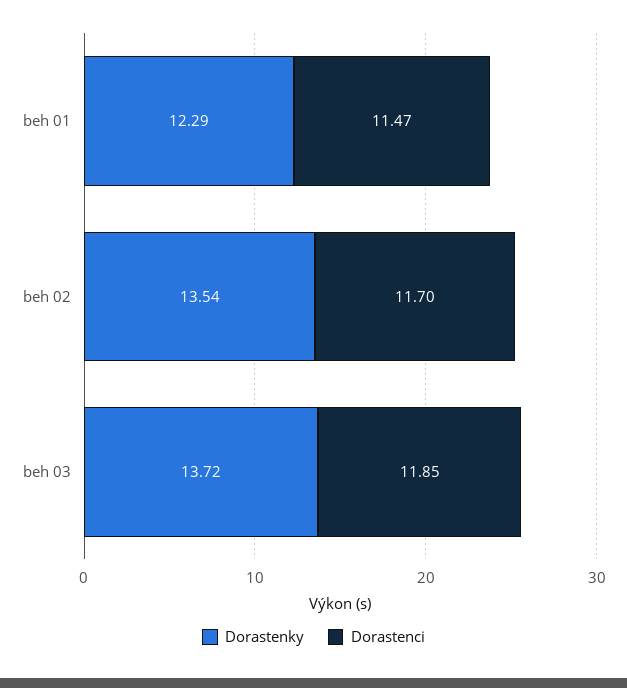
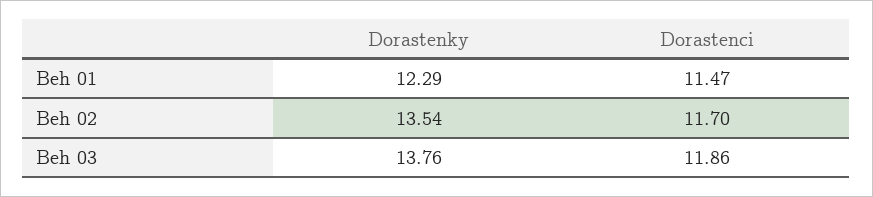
  {
    "Dorastenky": {
      "beh 01": 12.29,
      "beh 02": 13.54,
-     "beh 03": 13.72
+     "beh 03": 13.76
    },
    "Dorastenci": {
      "beh 01": 11.47,
      "beh 02": 11.7,
-     "beh 03": 11.85
+     "beh 03": 11.86
    }
  }

